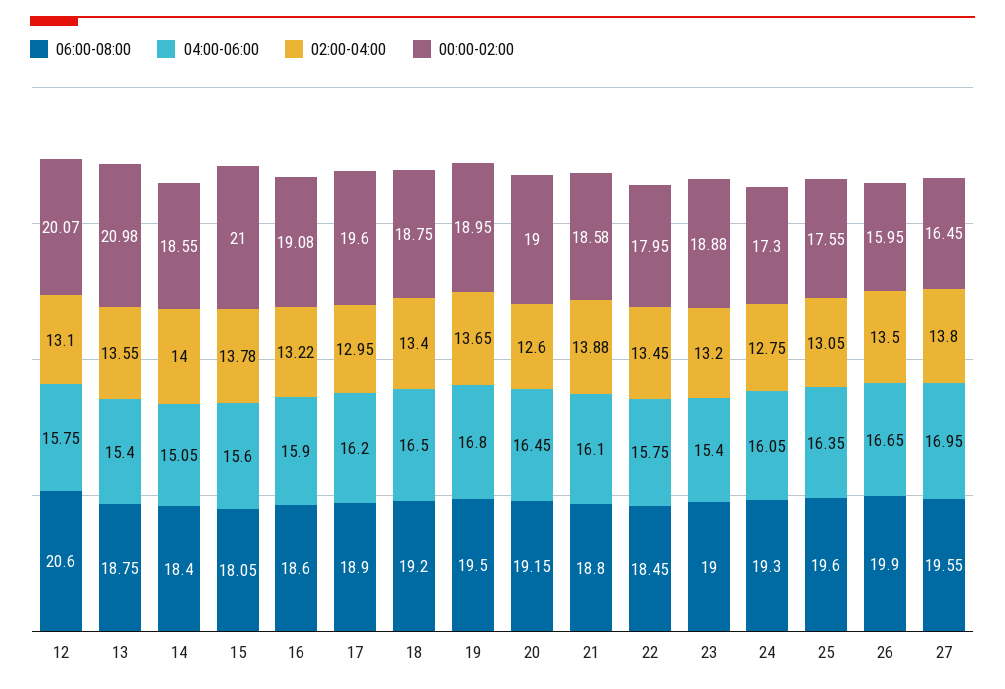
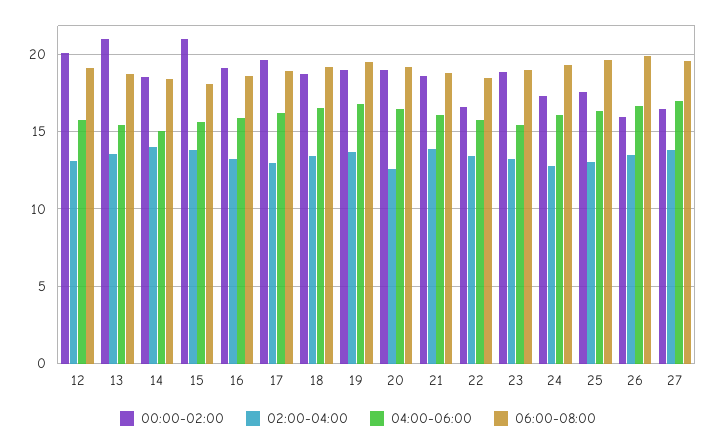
  {
    "06:00-08:00": {
-     "12": 20.6,
+     "12": 19,
      "13": 18.75,
      "14": 18.4,
      "15": 18.05,
      "16": 18.6,
      "17": 18.9,
      "18": 19.2,
      "19": 19.5,
      "20": 19.15,
      "21": 18.8,
      "22": 18.45,
      "23": 19,
      "24": 19.3,
      "25": 19.6,
      "26": 19.9,
      "27": 19.55
    },
    "04:00-06:00": {
      "12": 15.75,
      "13": 15.4,
      "14": 15.05,
      "15": 15.6,
      "16": 15.9,
      "17": 16.2,
      "18": 16.5,
      "19": 16.8,
      "20": 16.45,
      "21": 16.1,
      "22": 15.75,
      "23": 15.4,
      "24": 16.05,
      "25": 16.35,
      "26": 16.65,
      "27": 16.95
    },
    "02:00-04:00": {
      "12": 13.1,
      "13": 13.55,
      "14": 14,
      "15": 13.78,
      "16": 13.22,
      "17": 12.95,
      "18": 13.4,
      "19": 13.65,
      "20": 12.6,
      "21": 13.88,
      "22": 13.45,
      "23": 13.2,
      "24": 12.75,
      "25": 13.05,
      "26": 13.5,
      "27": 13.8
    },
    "00:00-02:00": {
      "12": 20.07,
      "13": 20.98,
      "14": 18.55,
      "15": 21,
      "16": 19.08,
      "17": 19.6,
      "18": 18.75,
      "19": 18.95,
      "20": 19,
      "21": 18.58,
-     "22": 17.95,
+     "22": 16.5,
      "23": 18.88,
      "24": 17.3,
      "25": 17.55,
      "26": 15.95,
      "27": 16.45
    }
  }

